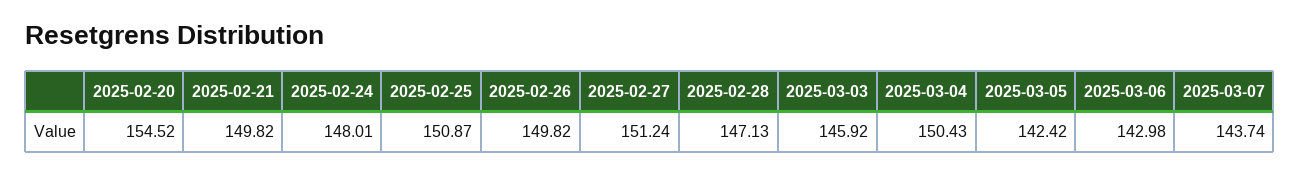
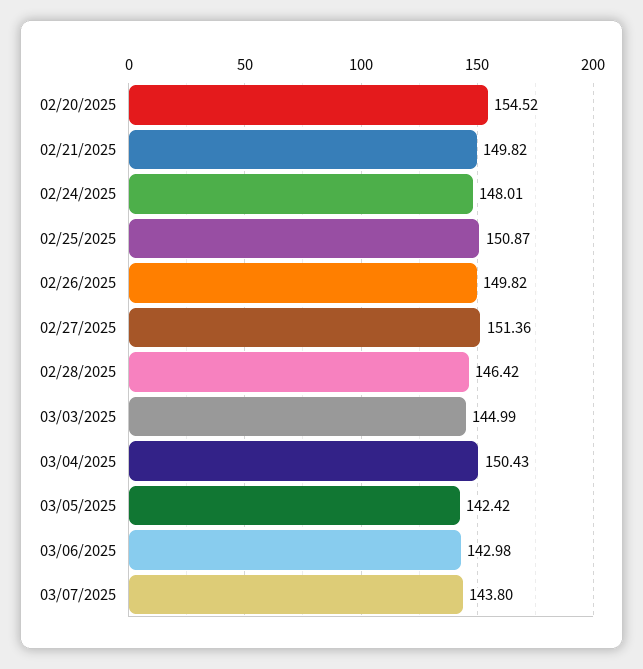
  {
    "2025-02-20": 154.52,
    "2025-02-21": 149.82,
    "2025-02-24": 148.01,
    "2025-02-25": 150.87,
    "2025-02-26": 149.82,
-   "2025-02-27": 151.24,
+   "2025-02-27": 151.36,
-   "2025-02-28": 147.13,
+   "2025-02-28": 146.42,
-   "2025-03-03": 145.92,
+   "2025-03-03": 144.99,
    "2025-03-04": 150.43,
    "2025-03-05": 142.42,
    "2025-03-06": 142.98,
-   "2025-03-07": 143.74
+   "2025-03-07": 143.8
  }

